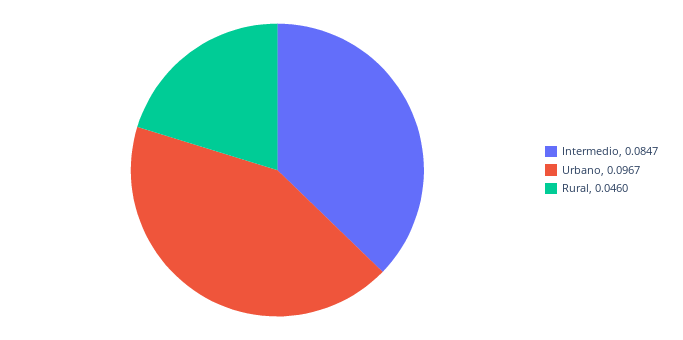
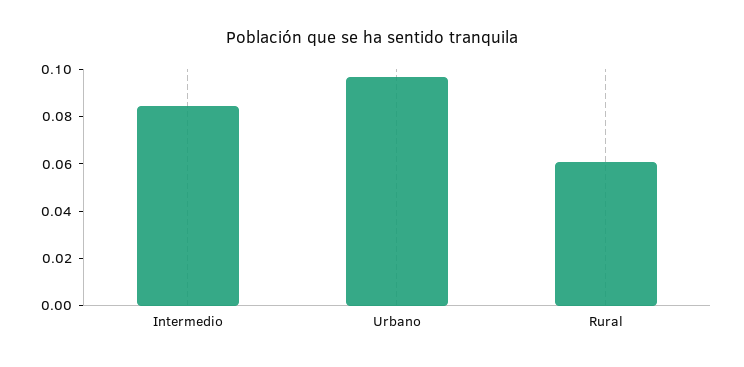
  {
    "Intermedio": 0.0847,
    "Urbano": 0.0967,
-   "Rural": 0.046
+   "Rural": 0.06
  }

